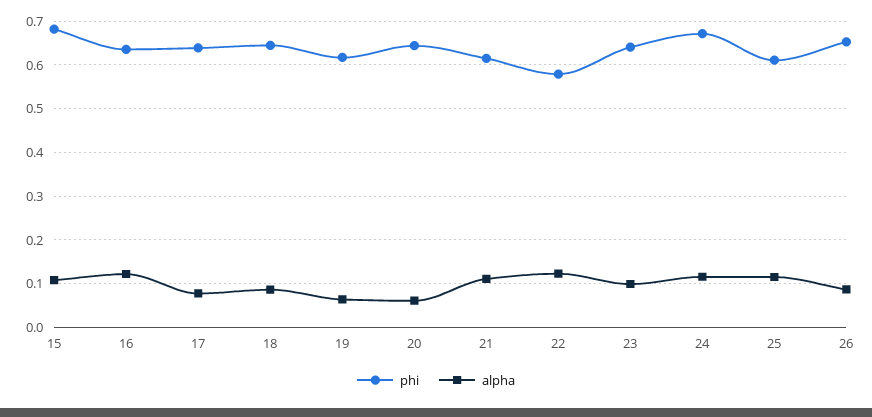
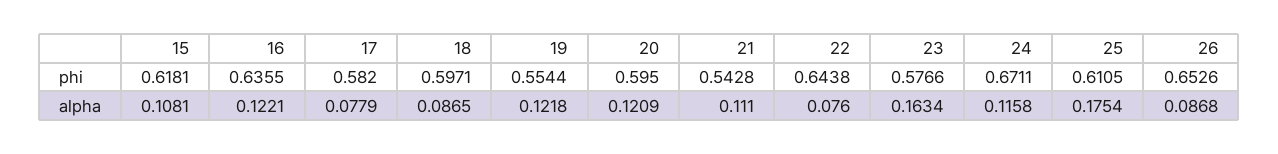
  {
    "phi": {
-     "15": 0.68,
+     "15": 0.6181,
      "16": 0.6355,
-     "17": 0.64,
+     "17": 0.582,
-     "18": 0.64,
+     "18": 0.5971,
-     "19": 0.62,
+     "19": 0.5544,
-     "20": 0.64,
+     "20": 0.595,
-     "21": 0.62,
+     "21": 0.5428,
-     "22": 0.58,
+     "22": 0.6438,
-     "23": 0.64,
+     "23": 0.5766,
      "24": 0.6711,
      "25": 0.6105,
      "26": 0.6526
    },
    "alpha": {
      "15": 0.1081,
      "16": 0.1221,
      "17": 0.0779,
      "18": 0.0865,
-     "19": 0.06,
+     "19": 0.1218,
-     "20": 0.06,
+     "20": 0.1209,
      "21": 0.111,
-     "22": 0.12,
+     "22": 0.076,
-     "23": 0.1,
+     "23": 0.1634,
      "24": 0.1158,
-     "25": 0.12,
+     "25": 0.1754,
      "26": 0.0868
    }
  }

